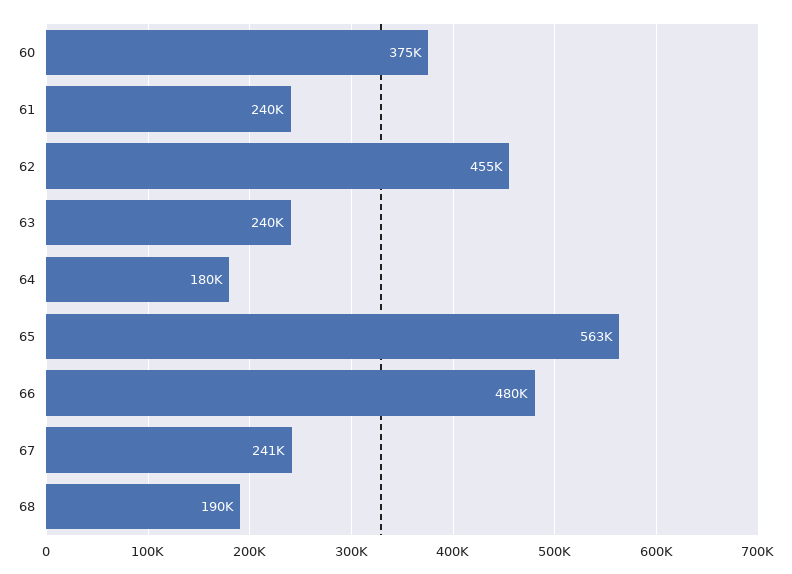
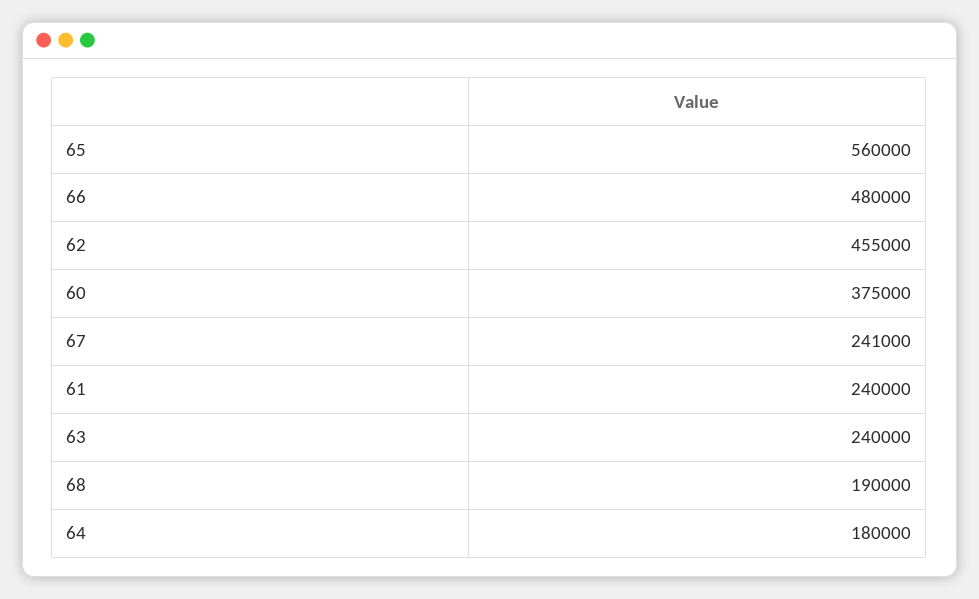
  {
    "60": 375000,
    "61": 240000,
    "62": 455000,
    "63": 240000,
    "64": 180000,
-   "65": 563000,
+   "65": 560000,
    "66": 480000,
    "67": 241000,
    "68": 190000
  }

